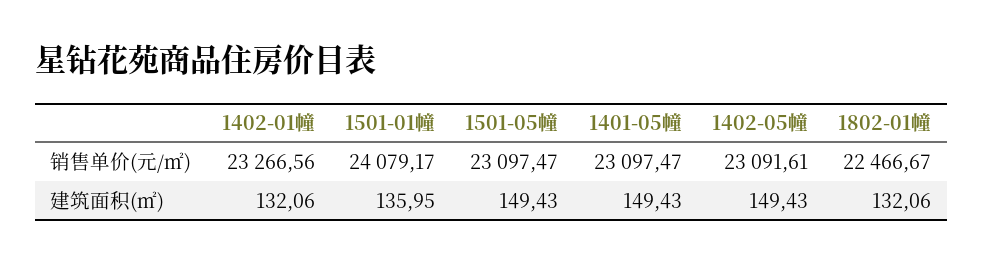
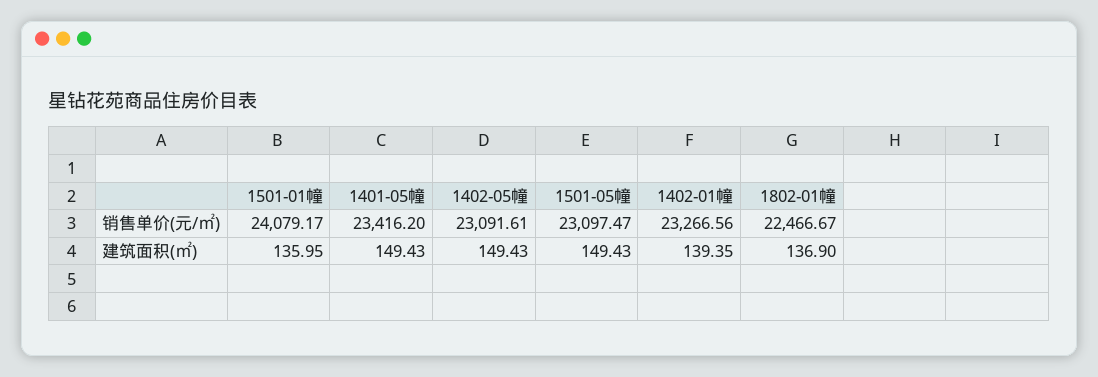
  {
    "1402-01幢": {
      "销售单价(元/㎡)": 23266.56,
-     "建筑面积(㎡)": 132.06
+     "建筑面积(㎡)": 139.35
    },
    "1501-01幢": {
      "销售单价(元/㎡)": 24079.17,
      "建筑面积(㎡)": 135.95
    },
    "1501-05幢": {
      "销售单价(元/㎡)": 23097.47,
      "建筑面积(㎡)": 149.43
    },
    "1401-05幢": {
-     "销售单价(元/㎡)": 23097.47,
+     "销售单价(元/㎡)": 23416.2,
      "建筑面积(㎡)": 149.43
    },
    "1402-05幢": {
      "销售单价(元/㎡)": 23091.61,
      "建筑面积(㎡)": 149.43
    },
    "1802-01幢": {
      "销售单价(元/㎡)": 22466.67,
-     "建筑面积(㎡)": 132.06
+     "建筑面积(㎡)": 136.9
    }
  }

